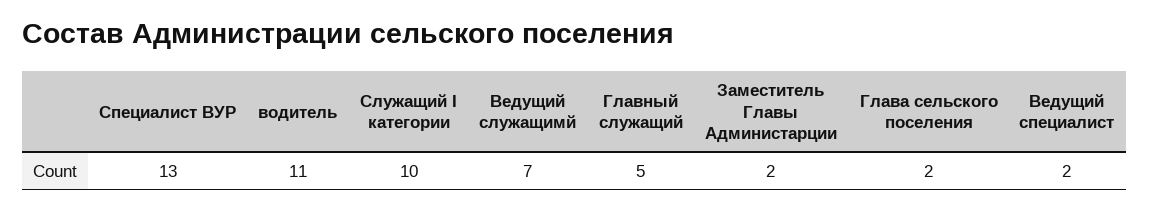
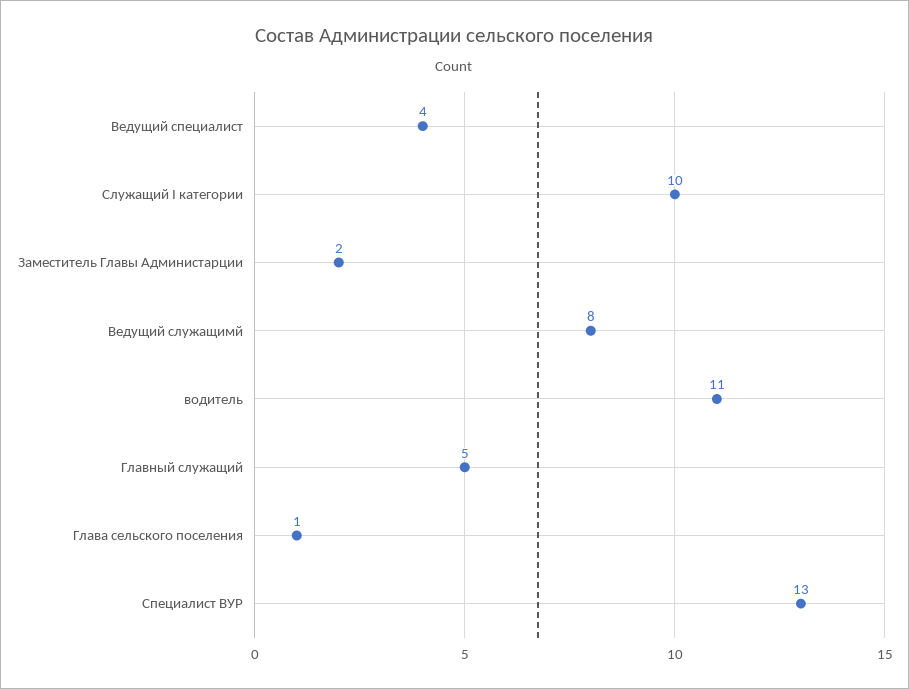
  {
    "Специалист ВУР": 13,
    "водитель": 11,
    "Служащий I категории": 10,
-   "Ведущий служащимй": 7,
+   "Ведущий служащимй": 8,
    "Главный служащий": 5,
    "Заместитель Главы Администарции": 2,
-   "Глава сельского поселения": 2,
+   "Глава сельского поселения": 1,
-   "Ведущий специалист": 2
+   "Ведущий специалист": 4
  }

